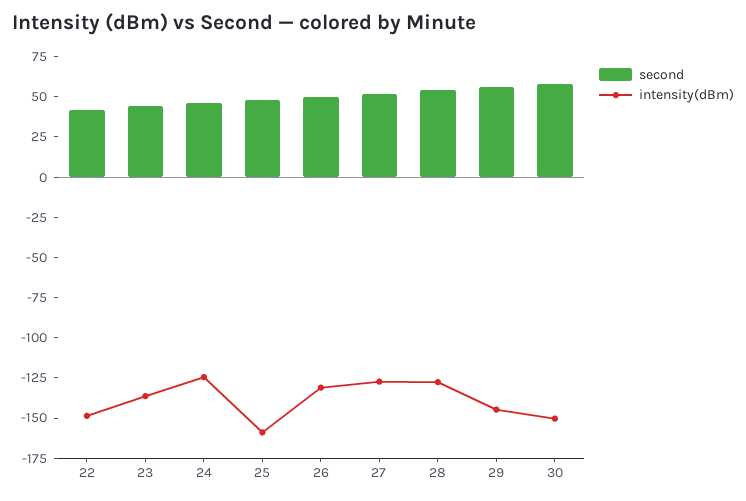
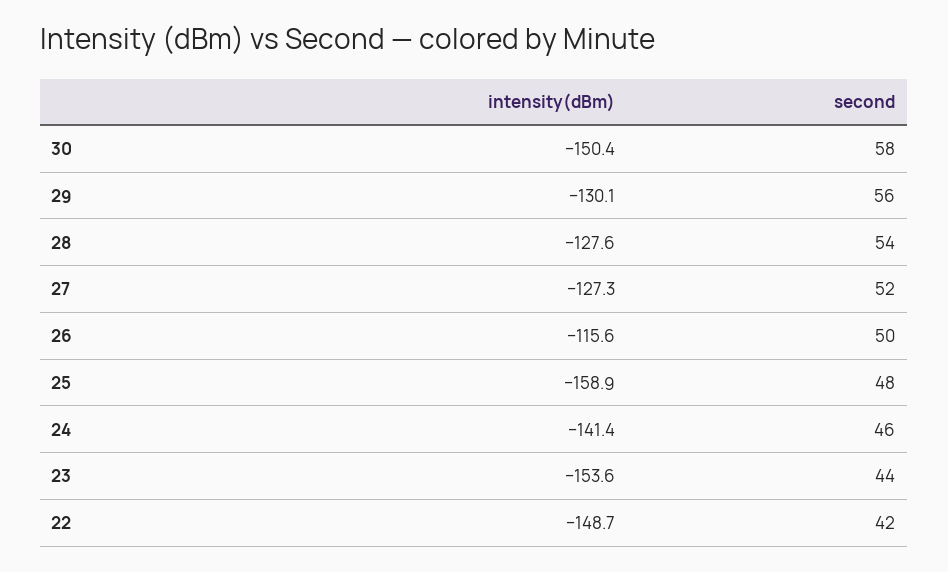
  {
    "second": {
      "22": 42,
      "23": 44,
      "24": 46,
      "25": 48,
      "26": 50,
      "27": 52,
      "28": 54,
      "29": 56,
      "30": 58
    },
    "intensity(dBm)": {
      "22": -148.7,
-     "23": -135,
+     "23": -153.6,
-     "24": -125,
+     "24": -141.4,
      "25": -158.9,
-     "26": -130,
+     "26": -115.6,
      "27": -127.3,
      "28": -127.6,
-     "29": -145,
+     "29": -130.1,
      "30": -150.4
    }
  }

